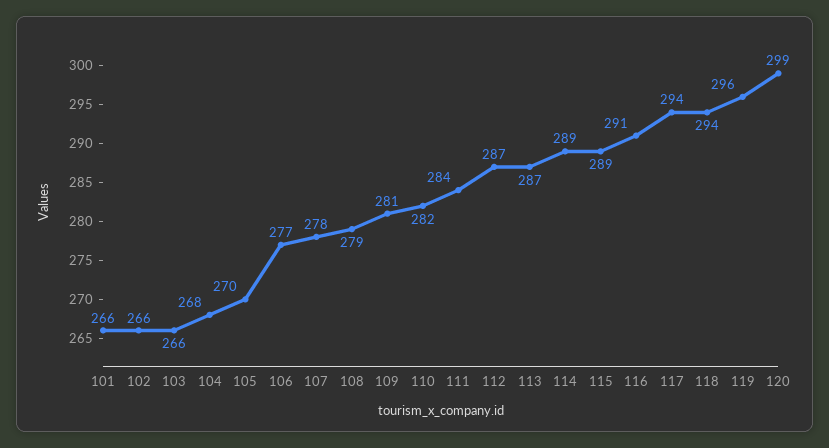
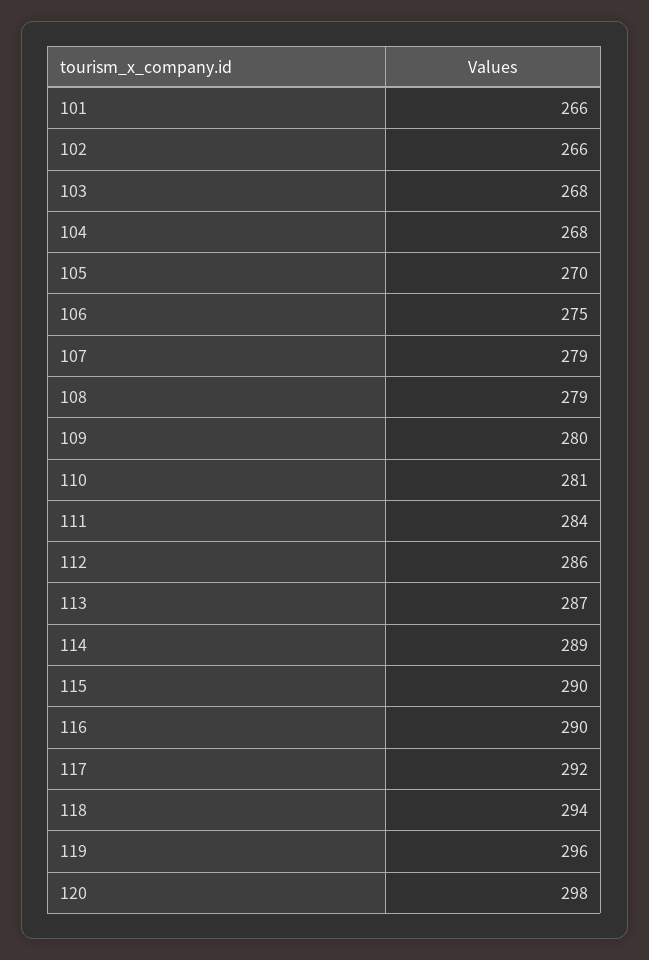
  {
    "101": 266,
    "102": 266,
-   "103": 266,
+   "103": 268,
    "104": 268,
    "105": 270,
-   "106": 277,
+   "106": 275,
-   "107": 278,
+   "107": 279,
    "108": 279,
-   "109": 281,
+   "109": 280,
-   "110": 282,
+   "110": 281,
    "111": 284,
-   "112": 287,
+   "112": 286,
    "113": 287,
    "114": 289,
-   "115": 289,
+   "115": 290,
-   "116": 291,
+   "116": 290,
-   "117": 294,
+   "117": 292,
    "118": 294,
    "119": 296,
-   "120": 299
+   "120": 298
  }

